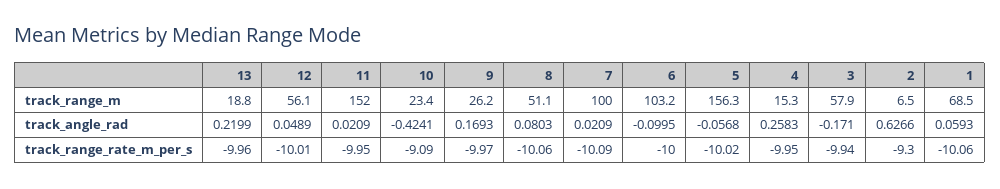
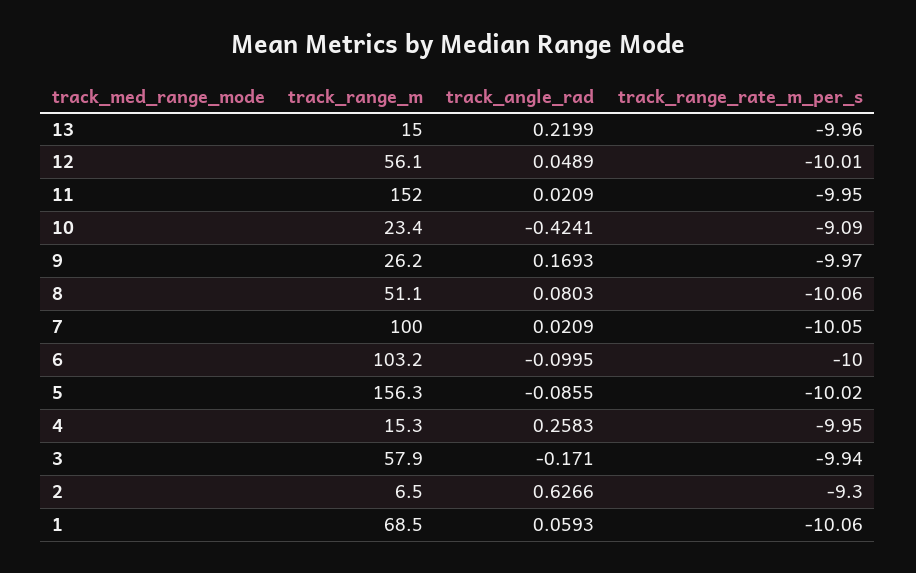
  {
    "13": {
-     "track_range_m": 18.8,
+     "track_range_m": 15,
      "track_angle_rad": 0.2199,
      "track_range_rate_m_per_s": -9.96
    },
    "12": {
      "track_range_m": 56.1,
      "track_angle_rad": 0.0489,
      "track_range_rate_m_per_s": -10.01
    },
    "11": {
      "track_range_m": 152,
      "track_angle_rad": 0.0209,
      "track_range_rate_m_per_s": -9.95
    },
    "10": {
      "track_range_m": 23.4,
      "track_angle_rad": -0.4241,
      "track_range_rate_m_per_s": -9.09
    },
    "9": {
      "track_range_m": 26.2,
      "track_angle_rad": 0.1693,
      "track_range_rate_m_per_s": -9.97
    },
    "8": {
      "track_range_m": 51.1,
      "track_angle_rad": 0.0803,
      "track_range_rate_m_per_s": -10.06
    },
    "7": {
      "track_range_m": 100,
      "track_angle_rad": 0.0209,
-     "track_range_rate_m_per_s": -10.09
+     "track_range_rate_m_per_s": -10.05
    },
    "6": {
      "track_range_m": 103.2,
      "track_angle_rad": -0.0995,
      "track_range_rate_m_per_s": -10
    },
    "5": {
      "track_range_m": 156.3,
-     "track_angle_rad": -0.0568,
+     "track_angle_rad": -0.0855,
      "track_range_rate_m_per_s": -10.02
    },
    "4": {
      "track_range_m": 15.3,
      "track_angle_rad": 0.2583,
      "track_range_rate_m_per_s": -9.95
    },
    "3": {
      "track_range_m": 57.9,
      "track_angle_rad": -0.171,
      "track_range_rate_m_per_s": -9.94
    },
    "2": {
      "track_range_m": 6.5,
      "track_angle_rad": 0.6266,
      "track_range_rate_m_per_s": -9.3
    },
    "1": {
      "track_range_m": 68.5,
      "track_angle_rad": 0.0593,
      "track_range_rate_m_per_s": -10.06
    }
  }

